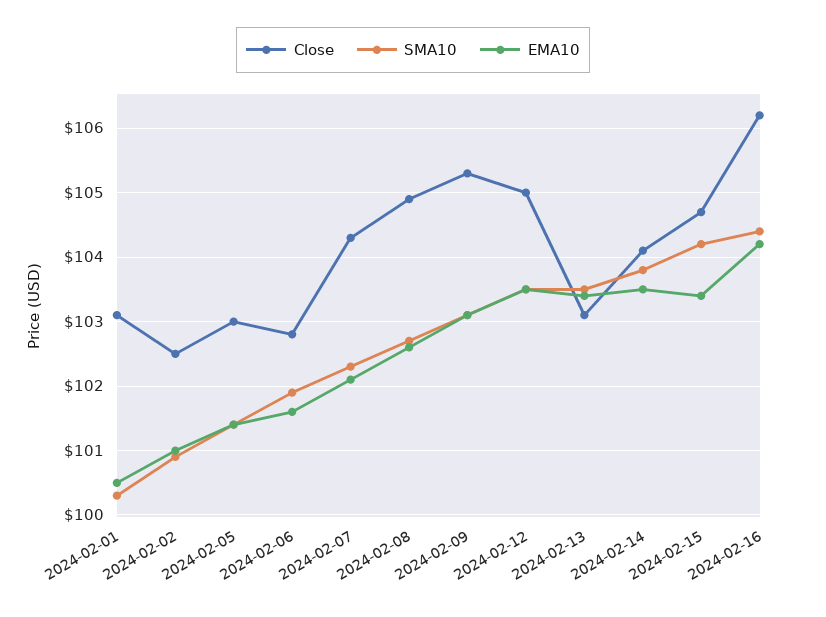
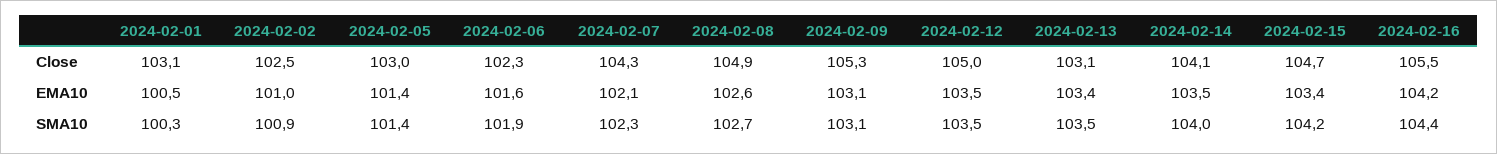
  {
    "Close": {
      "2024-02-01": 103.1,
      "2024-02-02": 102.5,
      "2024-02-05": 103,
-     "2024-02-06": 102.8,
+     "2024-02-06": 102.3,
      "2024-02-07": 104.3,
      "2024-02-08": 104.9,
      "2024-02-09": 105.3,
      "2024-02-12": 105,
      "2024-02-13": 103.1,
      "2024-02-14": 104.1,
      "2024-02-15": 104.7,
-     "2024-02-16": 106.2
+     "2024-02-16": 105.5
    },
    "SMA10": {
      "2024-02-01": 100.3,
      "2024-02-02": 100.9,
      "2024-02-05": 101.4,
      "2024-02-06": 101.9,
      "2024-02-07": 102.3,
      "2024-02-08": 102.7,
      "2024-02-09": 103.1,
      "2024-02-12": 103.5,
      "2024-02-13": 103.5,
-     "2024-02-14": 103.8,
+     "2024-02-14": 104,
      "2024-02-15": 104.2,
      "2024-02-16": 104.4
    },
    "EMA10": {
      "2024-02-01": 100.5,
      "2024-02-02": 101,
      "2024-02-05": 101.4,
      "2024-02-06": 101.6,
      "2024-02-07": 102.1,
      "2024-02-08": 102.6,
      "2024-02-09": 103.1,
      "2024-02-12": 103.5,
      "2024-02-13": 103.4,
      "2024-02-14": 103.5,
      "2024-02-15": 103.4,
      "2024-02-16": 104.2
    }
  }

